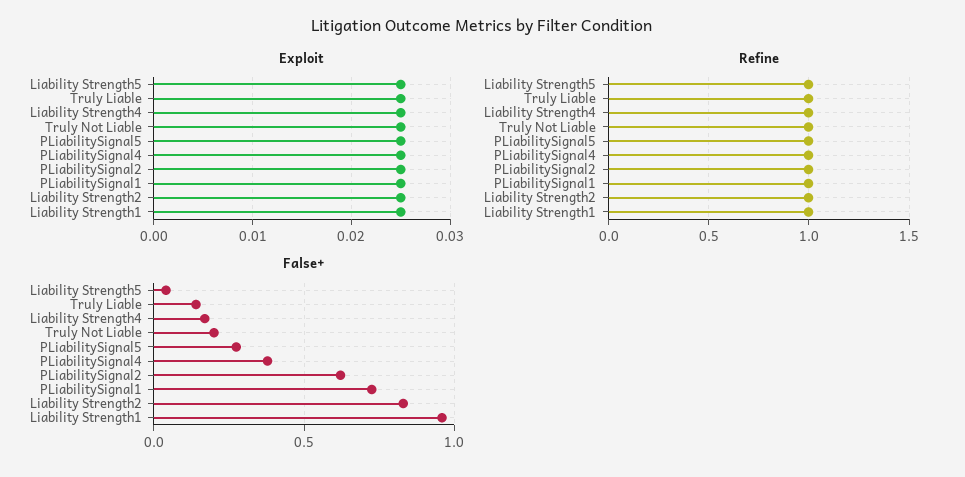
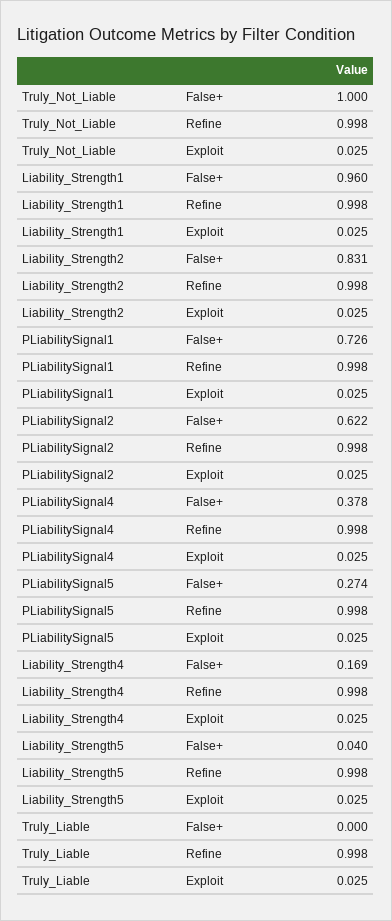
  {
    "Exploit": {
      "Liability Strength5": 0.025,
      "Truly Liable": 0.025,
      "Liability Strength4": 0.025,
      "Truly Not Liable": 0.025,
      "PLiabilitySignal5": 0.025,
      "PLiabilitySignal4": 0.025,
      "PLiabilitySignal2": 0.025,
      "PLiabilitySignal1": 0.025,
      "Liability Strength2": 0.025,
      "Liability Strength1": 0.025
    },
    "Refine": {
      "Liability Strength5": 0.998,
      "Truly Liable": 0.998,
      "Liability Strength4": 0.998,
      "Truly Not Liable": 0.998,
      "PLiabilitySignal5": 0.998,
      "PLiabilitySignal4": 0.998,
      "PLiabilitySignal2": 0.998,
      "PLiabilitySignal1": 0.998,
      "Liability Strength2": 0.998,
      "Liability Strength1": 0.998
    },
    "False+": {
      "Liability Strength5": 0.04,
-     "Truly Liable": 0.15,
+     "Truly Liable": 0,
      "Liability Strength4": 0.169,
-     "Truly Not Liable": 0.2,
+     "Truly Not Liable": 1,
      "PLiabilitySignal5": 0.274,
      "PLiabilitySignal4": 0.378,
      "PLiabilitySignal2": 0.622,
      "PLiabilitySignal1": 0.726,
      "Liability Strength2": 0.831,
      "Liability Strength1": 0.96
    }
  }

